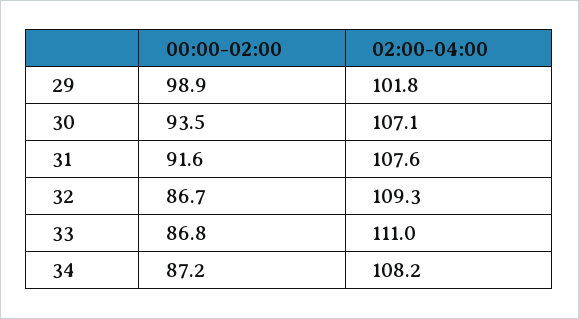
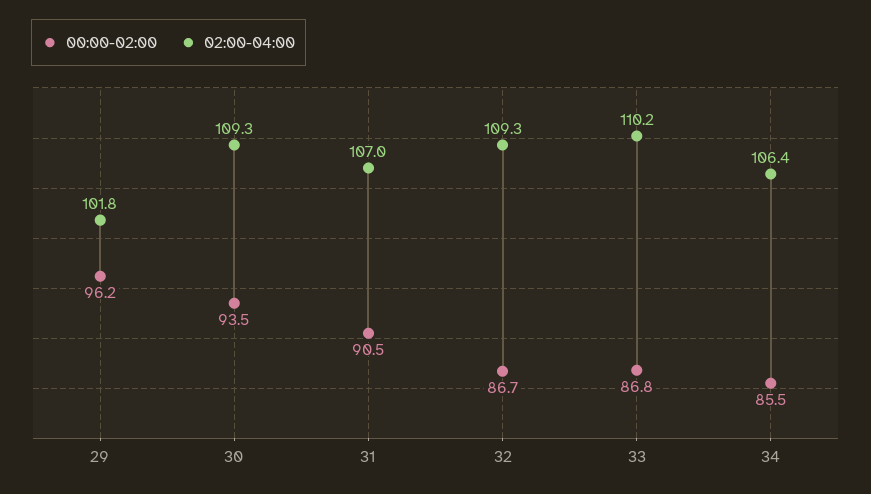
  {
    "00:00-02:00": {
-     "29": 98.9,
+     "29": 96.2,
      "30": 93.5,
-     "31": 91.6,
+     "31": 90.5,
      "32": 86.7,
      "33": 86.8,
-     "34": 87.2
+     "34": 85.5
    },
    "02:00-04:00": {
      "29": 101.8,
-     "30": 107.1,
+     "30": 109.3,
-     "31": 107.6,
+     "31": 107,
      "32": 109.3,
-     "33": 111,
+     "33": 110.2,
-     "34": 108.2
+     "34": 106.4
    }
  }

